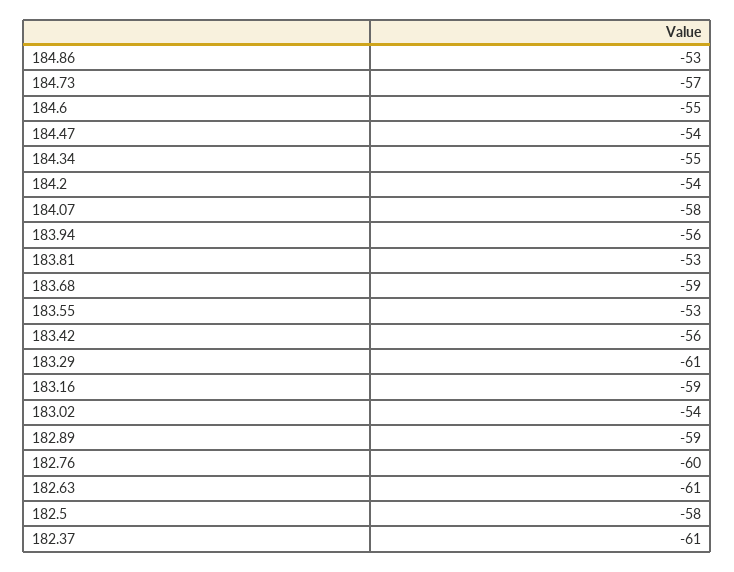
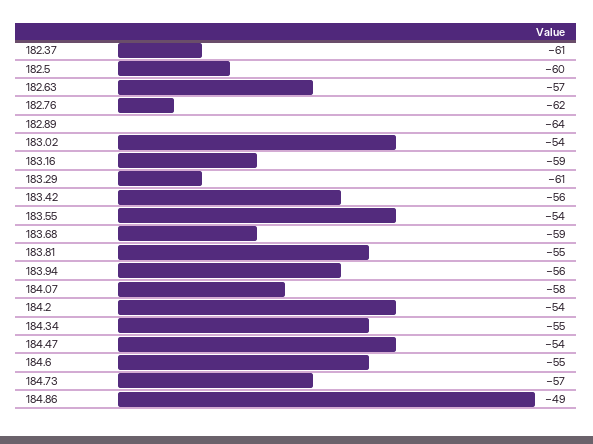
  {
-   "184.86": -53,
+   "184.86": -49,
    "184.73": -57,
    "184.6": -55,
    "184.47": -54,
    "184.34": -55,
    "184.2": -54,
    "184.07": -58,
    "183.94": -56,
-   "183.81": -53,
+   "183.81": -55,
    "183.68": -59,
-   "183.55": -53,
+   "183.55": -54,
    "183.42": -56,
    "183.29": -61,
    "183.16": -59,
    "183.02": -54,
-   "182.89": -59,
+   "182.89": -64,
-   "182.76": -60,
+   "182.76": -62,
-   "182.63": -61,
+   "182.63": -57,
-   "182.5": -58,
+   "182.5": -60,
    "182.37": -61
  }

